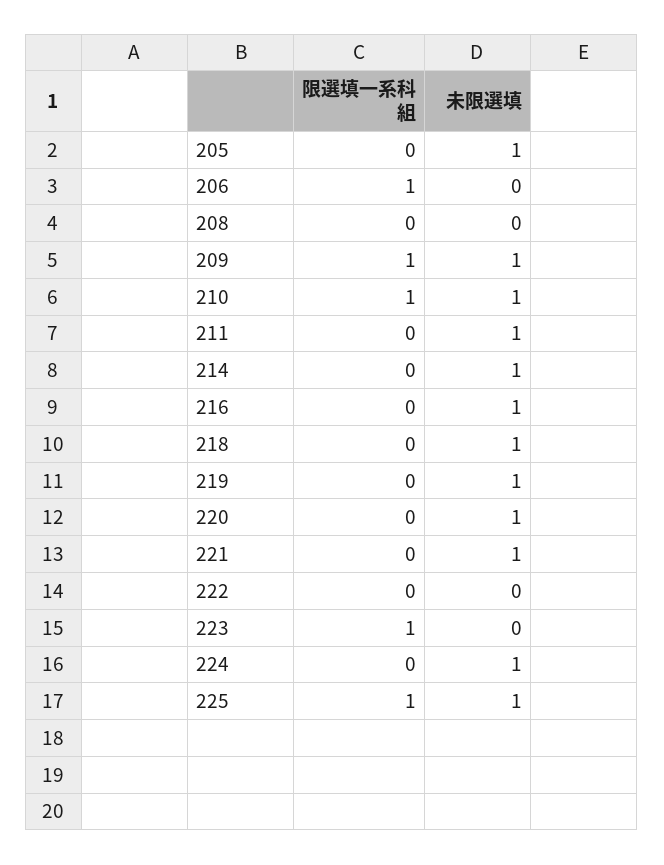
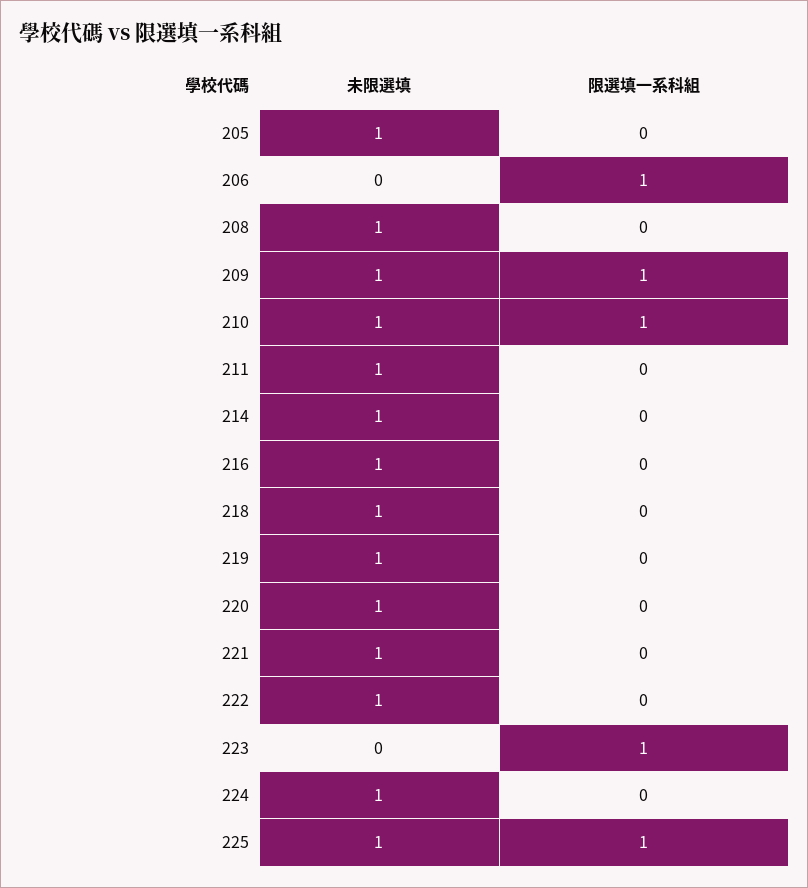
  {
    "限選填一系科組": {
      "205": 0,
      "206": 1,
      "208": 0,
      "209": 1,
      "210": 1,
      "211": 0,
      "214": 0,
      "216": 0,
      "218": 0,
      "219": 0,
      "220": 0,
      "221": 0,
      "222": 0,
      "223": 1,
      "224": 0,
      "225": 1
    },
    "未限選填": {
      "205": 1,
      "206": 0,
-     "208": 0,
+     "208": 1,
      "209": 1,
      "210": 1,
      "211": 1,
      "214": 1,
      "216": 1,
      "218": 1,
      "219": 1,
      "220": 1,
      "221": 1,
-     "222": 0,
+     "222": 1,
      "223": 0,
      "224": 1,
      "225": 1
    }
  }

